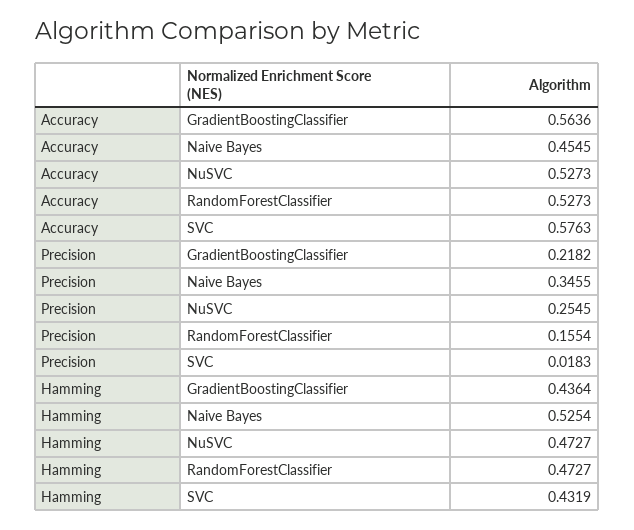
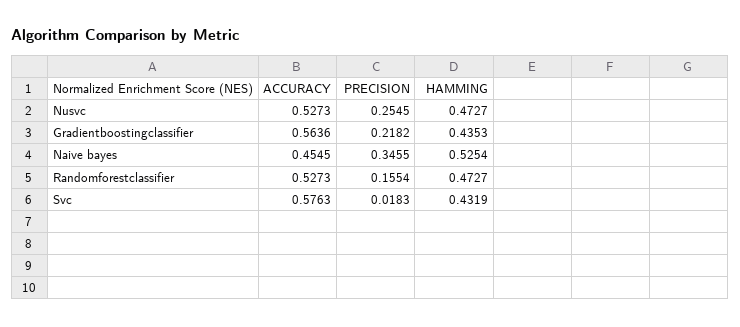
  {
    "Accuracy": {
      "GradientBoostingClassifier": 0.5636,
      "Naive Bayes": 0.4545,
      "NuSVC": 0.5273,
      "RandomForestClassifier": 0.5273,
      "SVC": 0.5763
    },
    "Precision": {
      "GradientBoostingClassifier": 0.2182,
      "Naive Bayes": 0.3455,
      "NuSVC": 0.2545,
      "RandomForestClassifier": 0.1554,
      "SVC": 0.0183
    },
    "Hamming": {
-     "GradientBoostingClassifier": 0.4364,
+     "GradientBoostingClassifier": 0.4353,
      "Naive Bayes": 0.5254,
      "NuSVC": 0.4727,
      "RandomForestClassifier": 0.4727,
      "SVC": 0.4319
    }
  }

